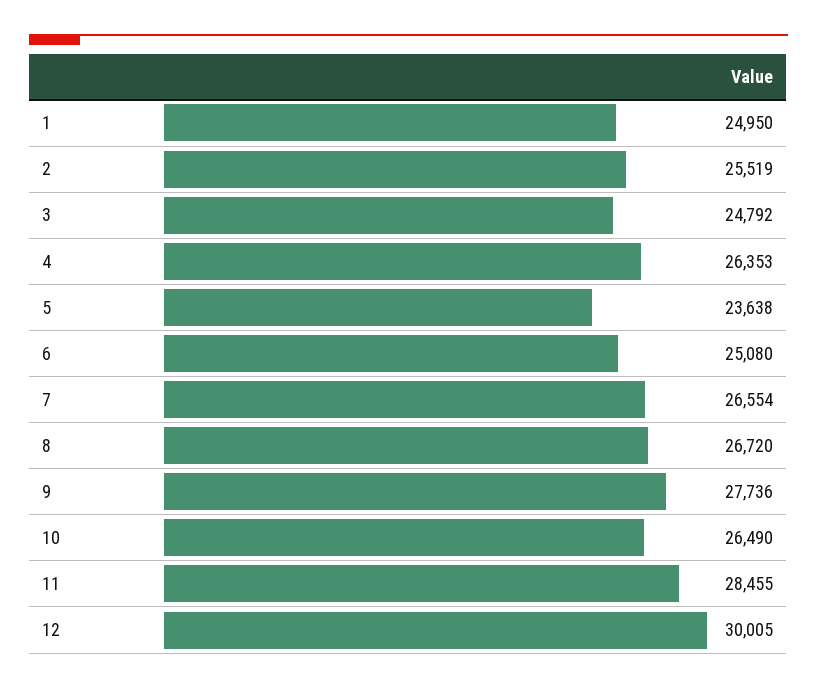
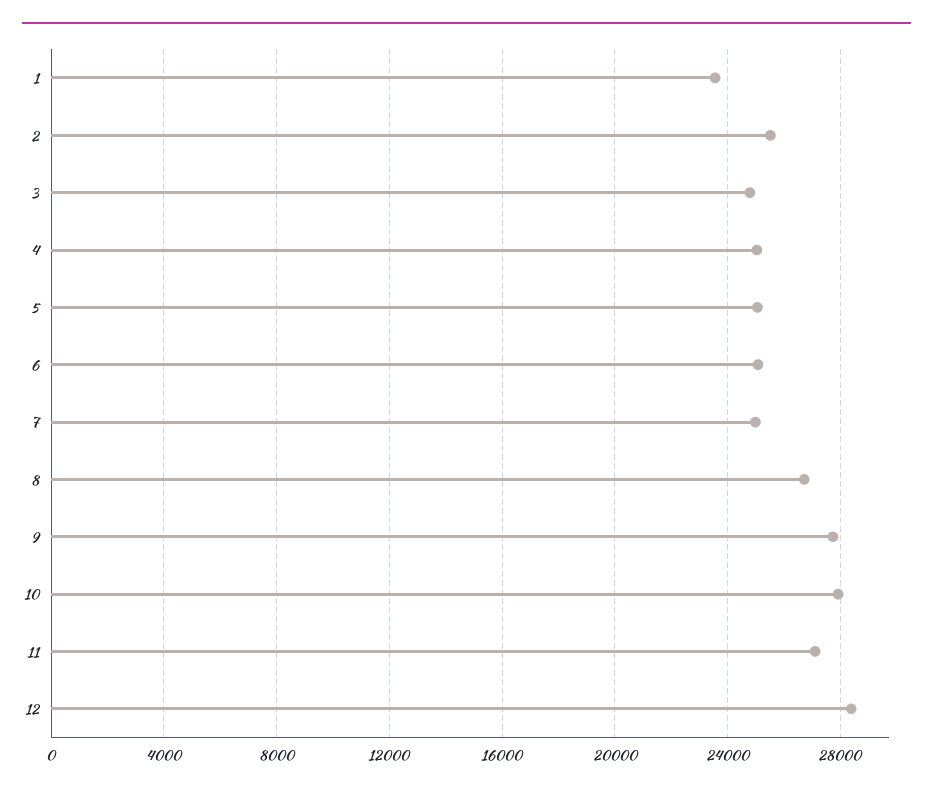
  {
-   "1": 24950,
+   "1": 23500,
    "2": 25519,
    "3": 24792,
-   "4": 26353,
+   "4": 25000,
-   "5": 23638,
+   "5": 25000,
    "6": 25080,
-   "7": 26554,
+   "7": 25000,
    "8": 26720,
    "9": 27736,
-   "10": 26490,
+   "10": 28000,
-   "11": 28455,
+   "11": 27000,
-   "12": 30005
+   "12": 28500
  }

